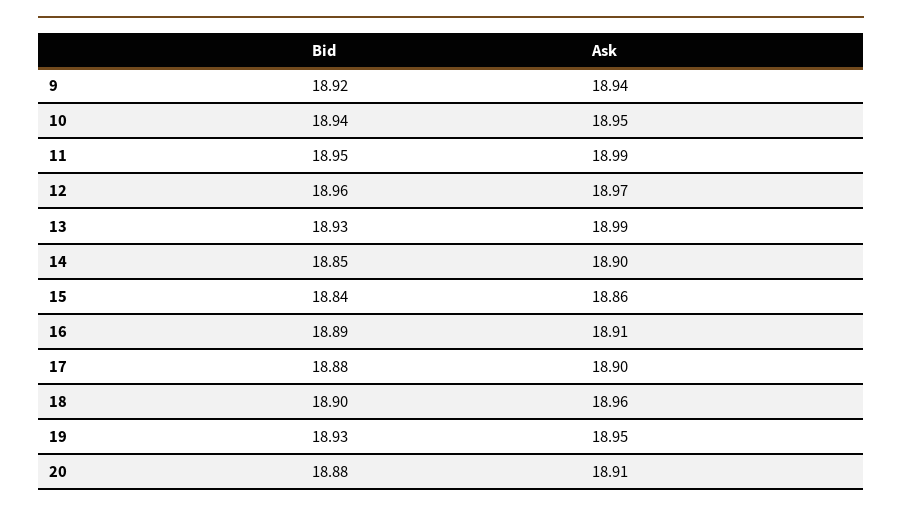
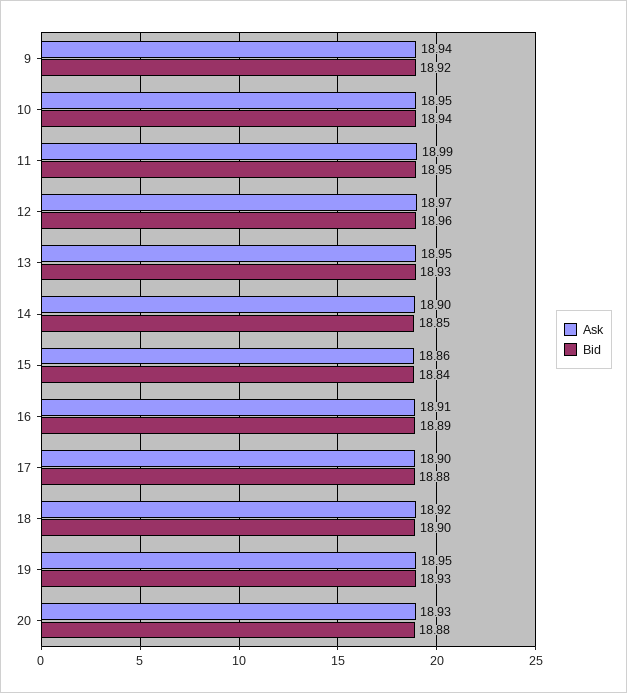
  {
    "Bid": {
      "9": 18.92,
      "10": 18.94,
      "11": 18.95,
      "12": 18.96,
      "13": 18.93,
      "14": 18.85,
      "15": 18.84,
      "16": 18.89,
      "17": 18.88,
      "18": 18.9,
      "19": 18.93,
      "20": 18.88
    },
    "Ask": {
      "9": 18.94,
      "10": 18.95,
      "11": 18.99,
      "12": 18.97,
-     "13": 18.99,
+     "13": 18.95,
      "14": 18.9,
      "15": 18.86,
      "16": 18.91,
      "17": 18.9,
-     "18": 18.96,
+     "18": 18.92,
      "19": 18.95,
-     "20": 18.91
+     "20": 18.93
    }
  }

